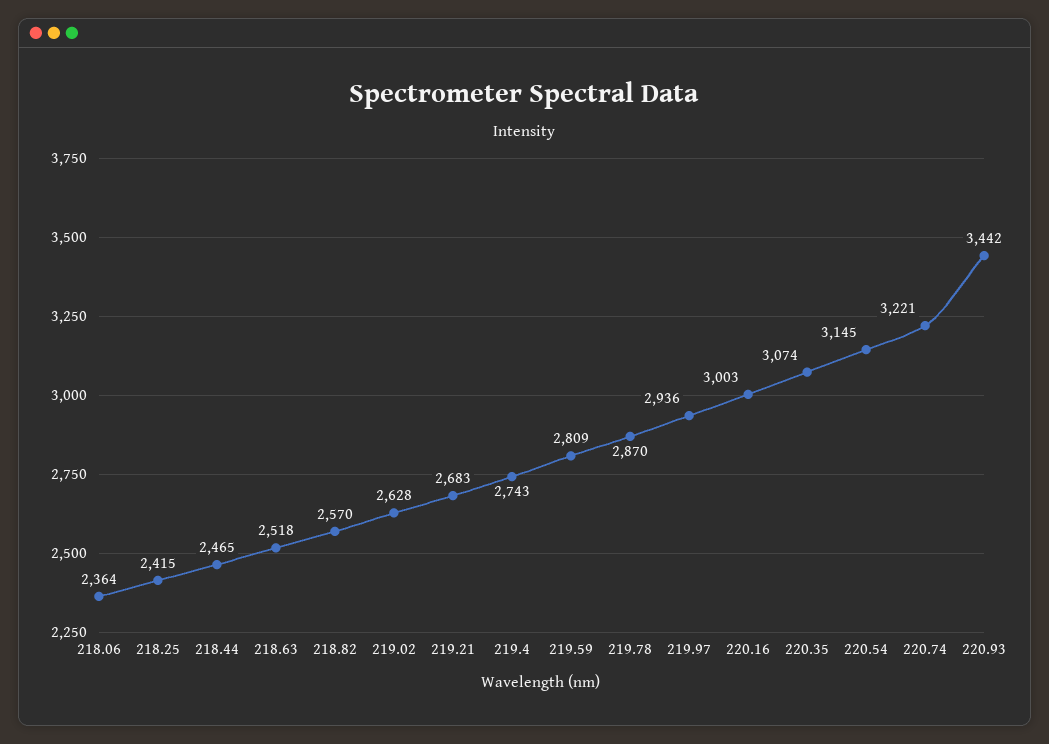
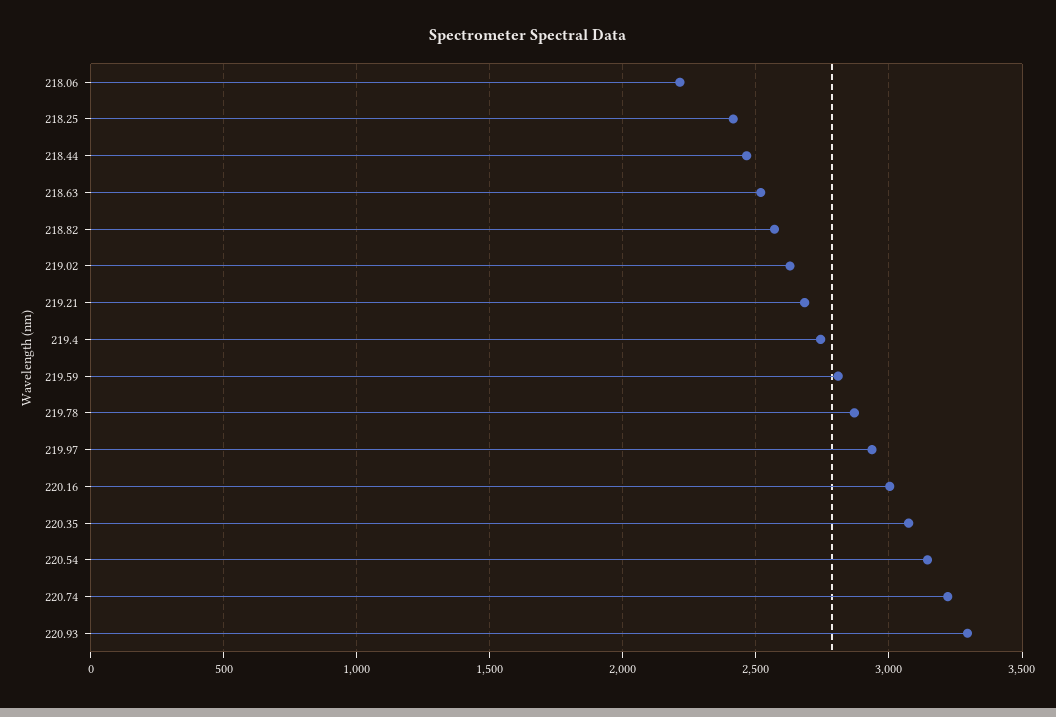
  {
-   "218.06": 2364,
+   "218.06": 2200,
    "218.25": 2415,
    "218.44": 2465,
    "218.63": 2518,
    "218.82": 2570,
    "219.02": 2628,
    "219.21": 2683,
    "219.4": 2743,
    "219.59": 2809,
    "219.78": 2870,
    "219.97": 2936,
    "220.16": 3003,
    "220.35": 3074,
    "220.54": 3145,
    "220.74": 3221,
-   "220.93": 3442
+   "220.93": 3300
  }

